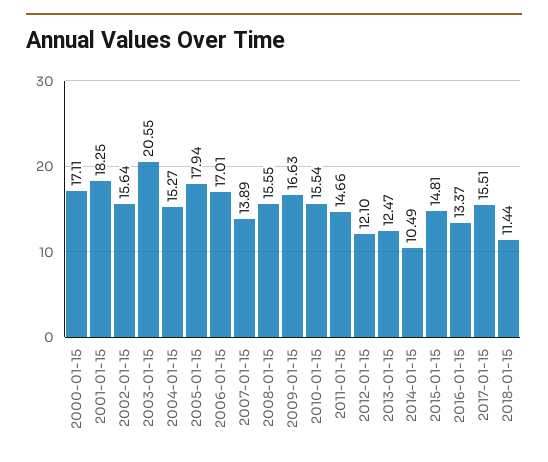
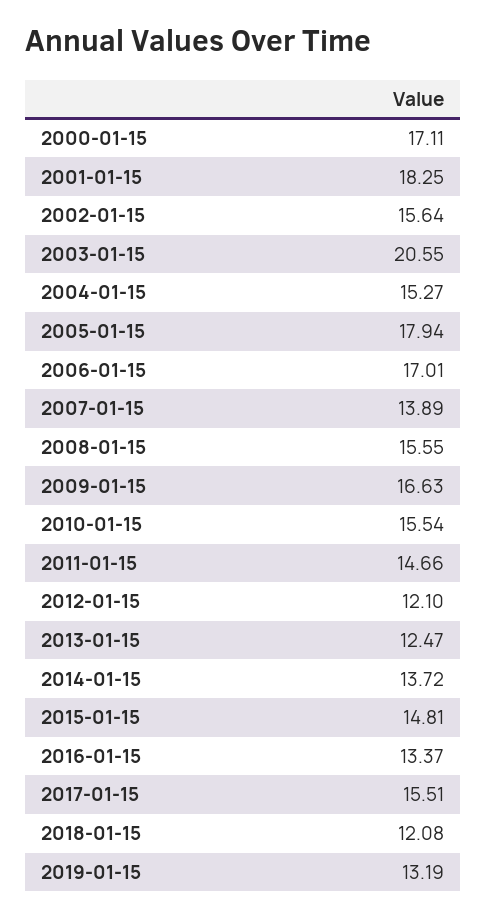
  {
    "2000-01-15": 17.11,
    "2001-01-15": 18.25,
    "2002-01-15": 15.64,
    "2003-01-15": 20.55,
    "2004-01-15": 15.27,
    "2005-01-15": 17.94,
    "2006-01-15": 17.01,
    "2007-01-15": 13.89,
    "2008-01-15": 15.55,
    "2009-01-15": 16.63,
    "2010-01-15": 15.54,
    "2011-01-15": 14.66,
    "2012-01-15": 12.1,
    "2013-01-15": 12.47,
-   "2014-01-15": 10.49,
+   "2014-01-15": 13.72,
    "2015-01-15": 14.81,
    "2016-01-15": 13.37,
    "2017-01-15": 15.51,
-   "2018-01-15": 11.44
+   "2018-01-15": 12.08,
+   "2019-01-15": 13.19
  }

